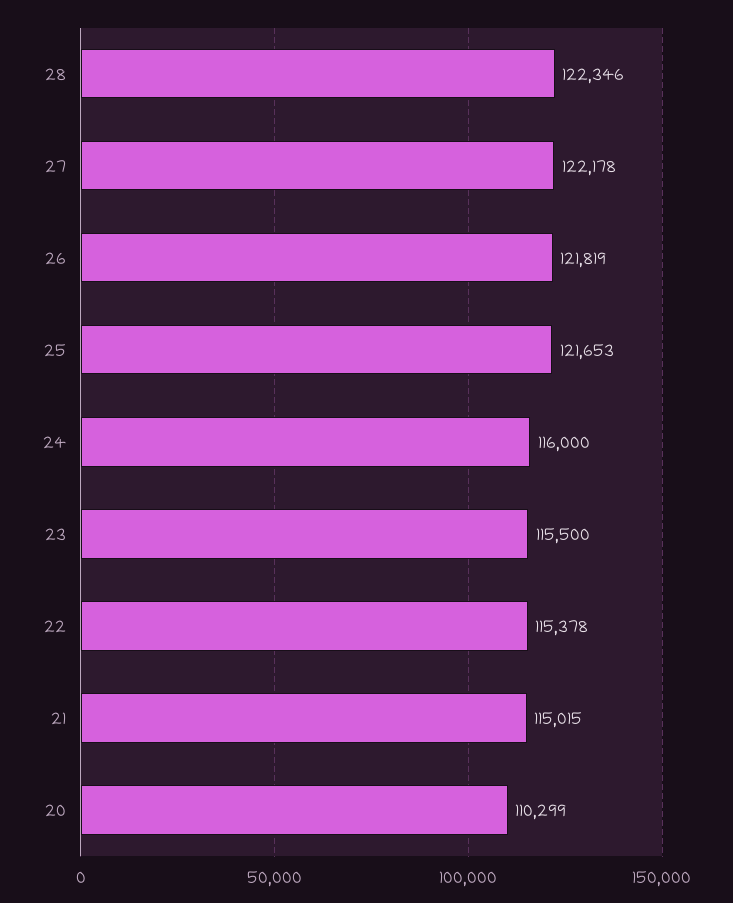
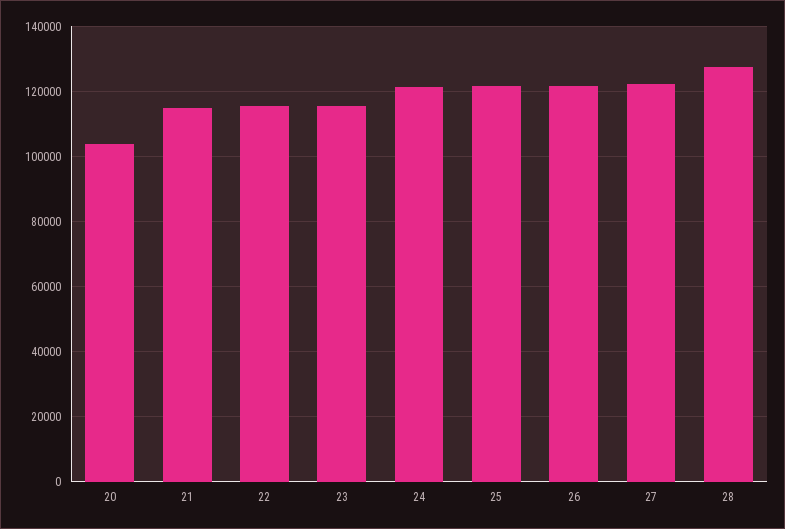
  {
-   "28": 122346,
+   "28": 128000,
    "27": 122178,
    "26": 121819,
    "25": 121653,
-   "24": 116000,
+   "24": 122000,
    "23": 115500,
    "22": 115378,
    "21": 115015,
-   "20": 110299
+   "20": 104000
  }

